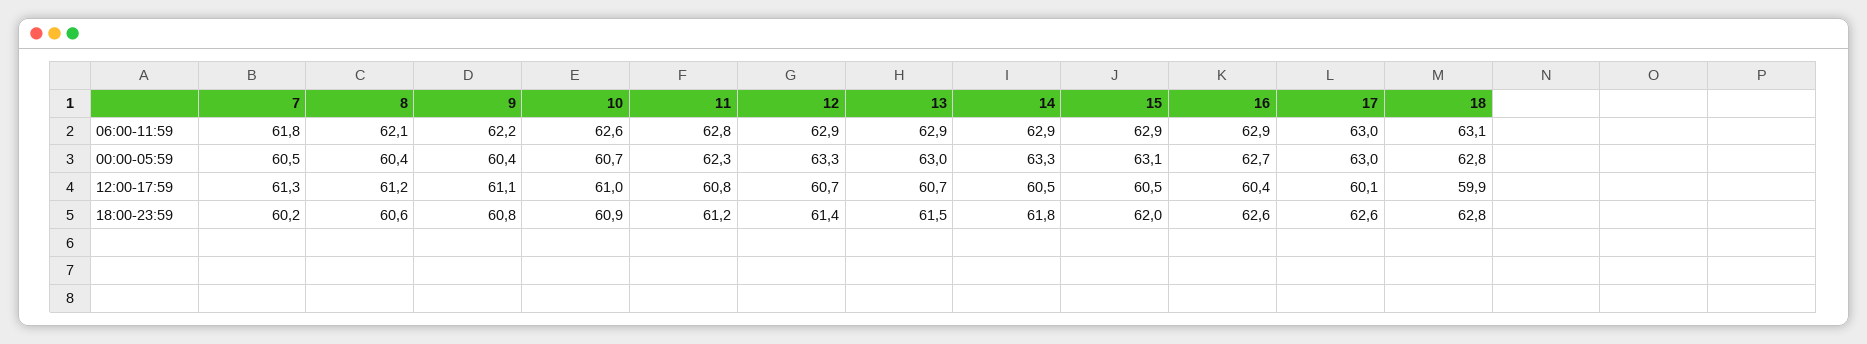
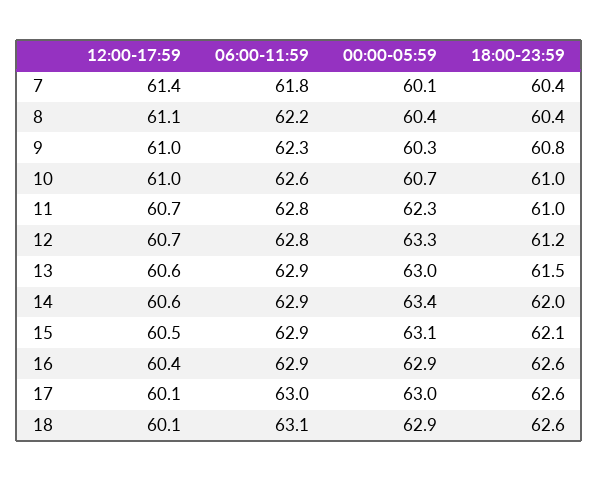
  {
    "7": {
      "06:00-11:59": 61.8,
-     "00:00-05:59": 60.5,
+     "00:00-05:59": 60.1,
-     "12:00-17:59": 61.3,
+     "12:00-17:59": 61.4,
-     "18:00-23:59": 60.2
+     "18:00-23:59": 60.4
    },
    "8": {
-     "06:00-11:59": 62.1,
+     "06:00-11:59": 62.2,
      "00:00-05:59": 60.4,
-     "12:00-17:59": 61.2,
+     "12:00-17:59": 61.1,
-     "18:00-23:59": 60.6
+     "18:00-23:59": 60.4
    },
    "9": {
-     "06:00-11:59": 62.2,
+     "06:00-11:59": 62.3,
-     "00:00-05:59": 60.4,
+     "00:00-05:59": 60.3,
-     "12:00-17:59": 61.1,
+     "12:00-17:59": 61,
      "18:00-23:59": 60.8
    },
    "10": {
      "06:00-11:59": 62.6,
      "00:00-05:59": 60.7,
      "12:00-17:59": 61,
-     "18:00-23:59": 60.9
+     "18:00-23:59": 61
    },
    "11": {
      "06:00-11:59": 62.8,
      "00:00-05:59": 62.3,
-     "12:00-17:59": 60.8,
+     "12:00-17:59": 60.7,
-     "18:00-23:59": 61.2
+     "18:00-23:59": 61
    },
    "12": {
-     "06:00-11:59": 62.9,
+     "06:00-11:59": 62.8,
      "00:00-05:59": 63.3,
      "12:00-17:59": 60.7,
-     "18:00-23:59": 61.4
+     "18:00-23:59": 61.2
    },
    "13": {
      "06:00-11:59": 62.9,
      "00:00-05:59": 63,
-     "12:00-17:59": 60.7,
+     "12:00-17:59": 60.6,
      "18:00-23:59": 61.5
    },
    "14": {
      "06:00-11:59": 62.9,
-     "00:00-05:59": 63.3,
+     "00:00-05:59": 63.4,
-     "12:00-17:59": 60.5,
+     "12:00-17:59": 60.6,
-     "18:00-23:59": 61.8
+     "18:00-23:59": 62
    },
    "15": {
      "06:00-11:59": 62.9,
      "00:00-05:59": 63.1,
      "12:00-17:59": 60.5,
-     "18:00-23:59": 62
+     "18:00-23:59": 62.1
    },
    "16": {
      "06:00-11:59": 62.9,
-     "00:00-05:59": 62.7,
+     "00:00-05:59": 62.9,
      "12:00-17:59": 60.4,
      "18:00-23:59": 62.6
    },
    "17": {
      "06:00-11:59": 63,
      "00:00-05:59": 63,
      "12:00-17:59": 60.1,
      "18:00-23:59": 62.6
    },
    "18": {
      "06:00-11:59": 63.1,
-     "00:00-05:59": 62.8,
+     "00:00-05:59": 62.9,
-     "12:00-17:59": 59.9,
+     "12:00-17:59": 60.1,
-     "18:00-23:59": 62.8
+     "18:00-23:59": 62.6
    }
  }

